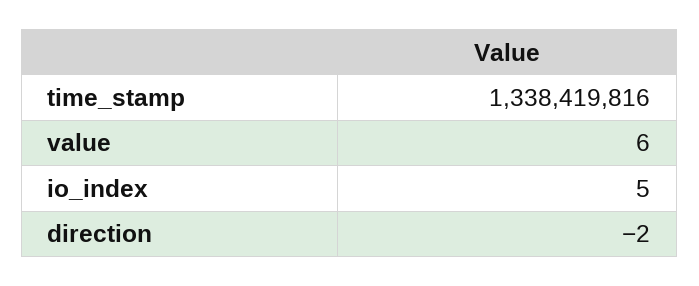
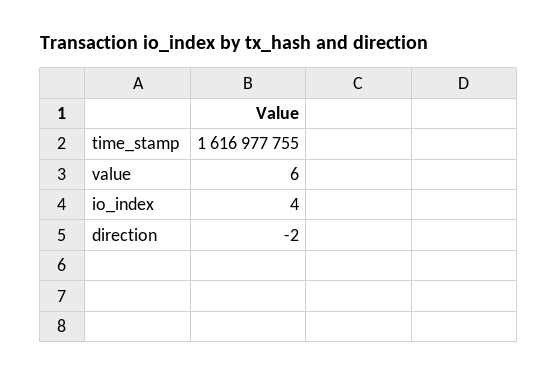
  {
-   "time_stamp": 1338419816,
+   "time_stamp": 1616977755,
    "value": 6,
-   "io_index": 5,
+   "io_index": 4,
    "direction": -2
  }

